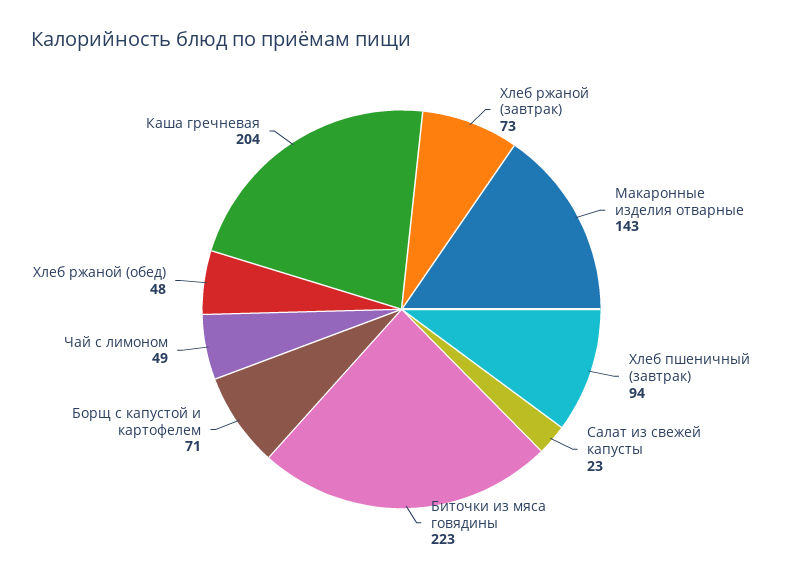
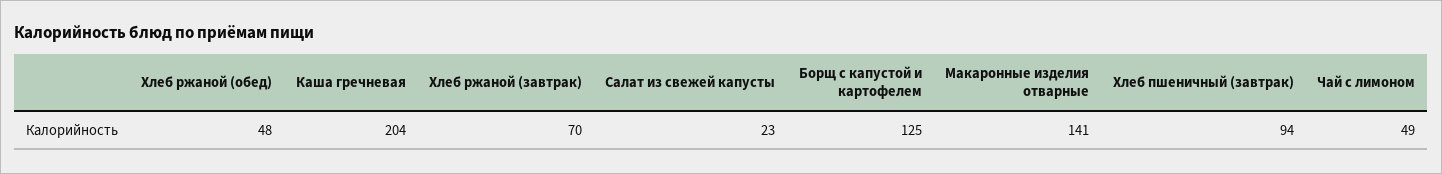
  {
-   "Хлеб ржаной (завтрак)": 73,
+   "Хлеб ржаной (завтрак)": 70,
-   "Макаронные изделия отварные": 143,
+   "Макаронные изделия отварные": 141,
    "Хлеб пшеничный (завтрак)": 94,
    "Салат из свежей капусты": 23,
-   "Биточки из мяса говядины": 223,
-   "Борщ с капустой и картофелем": 71,
+   "Борщ с капустой и картофелем": 125,
    "Чай с лимоном": 49,
    "Хлеб ржаной (обед)": 48,
    "Каша гречневая": 204
  }

